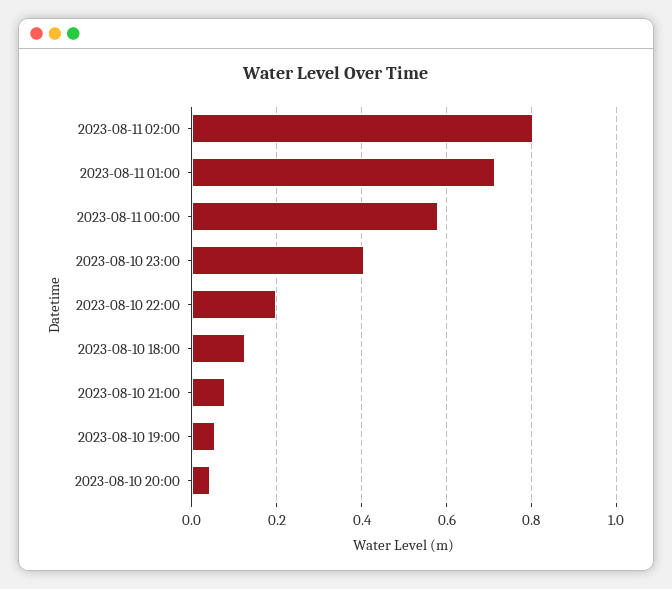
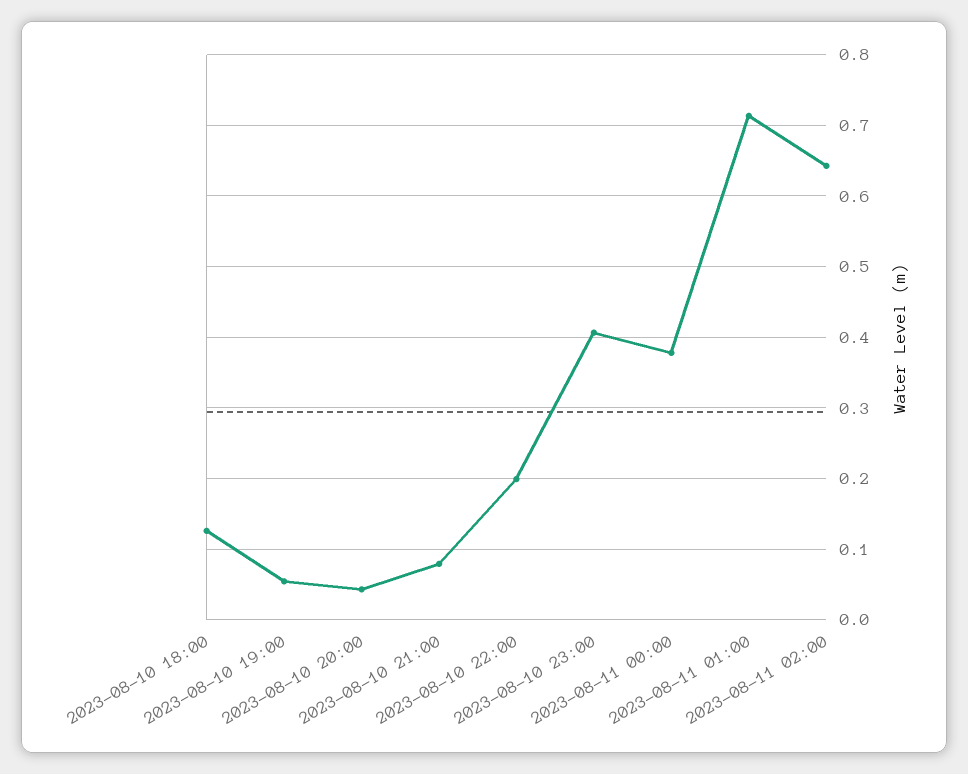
  {
-   "2023-08-11 02:00": 0.8,
+   "2023-08-11 02:00": 0.64,
    "2023-08-11 01:00": 0.71,
-   "2023-08-11 00:00": 0.58,
+   "2023-08-11 00:00": 0.38,
    "2023-08-10 23:00": 0.41,
    "2023-08-10 22:00": 0.2,
    "2023-08-10 18:00": 0.13,
    "2023-08-10 21:00": 0.08,
    "2023-08-10 19:00": 0.05,
    "2023-08-10 20:00": 0.04
  }

